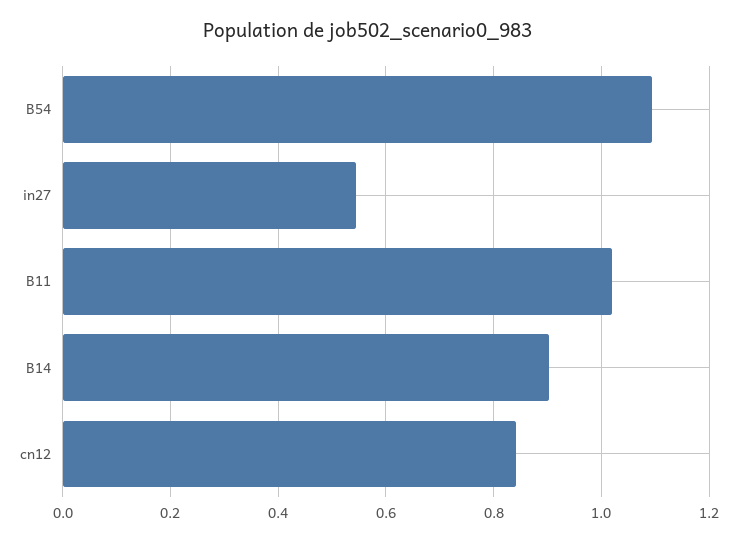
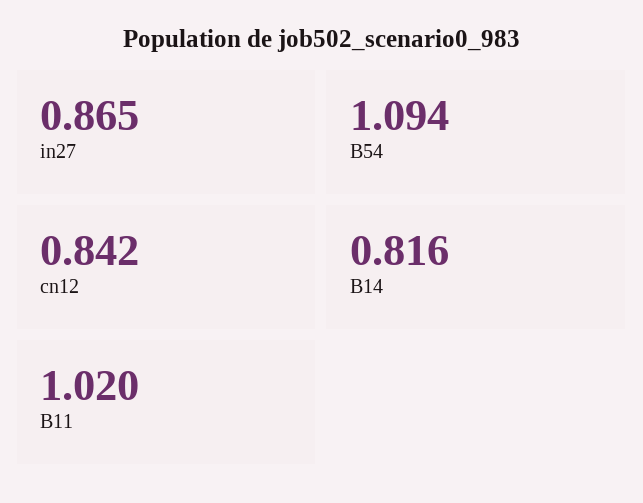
  {
    "B54": 1.094,
-   "in27": 0.54,
+   "in27": 0.865,
    "B11": 1.02,
-   "B14": 0.9,
+   "B14": 0.816,
    "cn12": 0.842
  }

